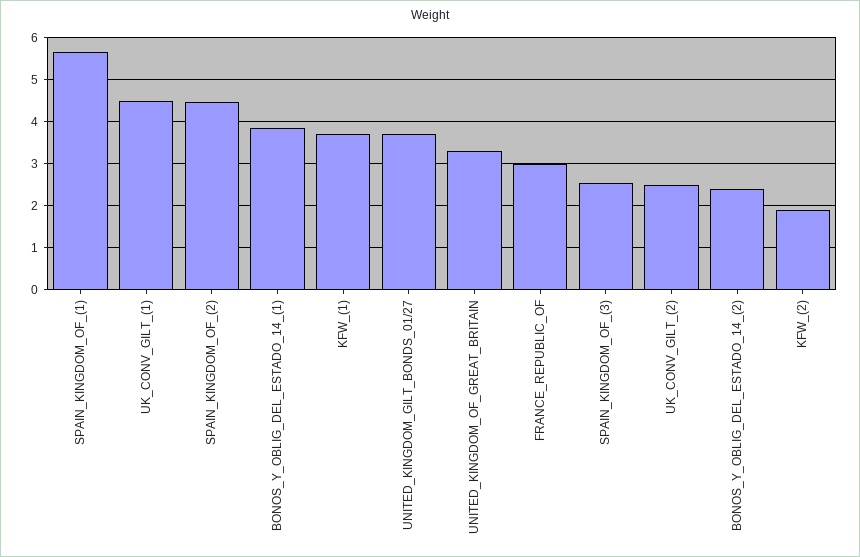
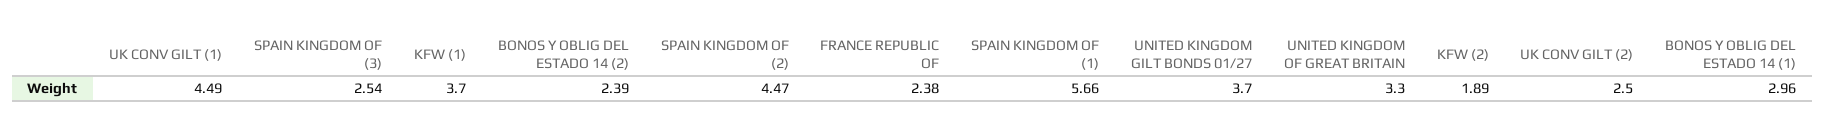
  {
    "SPAIN_KINGDOM_OF_(1)": 5.66,
    "UK_CONV_GILT_(1)": 4.49,
    "SPAIN_KINGDOM_OF_(2)": 4.47,
-   "BONOS_Y_OBLIG_DEL_ESTADO_14_(1)": 3.8,
+   "BONOS_Y_OBLIG_DEL_ESTADO_14_(1)": 2.96,
    "KFW_(1)": 3.7,
    "UNITED_KINGDOM_GILT_BONDS_01/27": 3.7,
    "UNITED_KINGDOM_OF_GREAT_BRITAIN": 3.3,
-   "FRANCE_REPUBLIC_OF": 3,
+   "FRANCE_REPUBLIC_OF": 2.38,
    "SPAIN_KINGDOM_OF_(3)": 2.54,
    "UK_CONV_GILT_(2)": 2.5,
    "BONOS_Y_OBLIG_DEL_ESTADO_14_(2)": 2.39,
    "KFW_(2)": 1.89
  }

